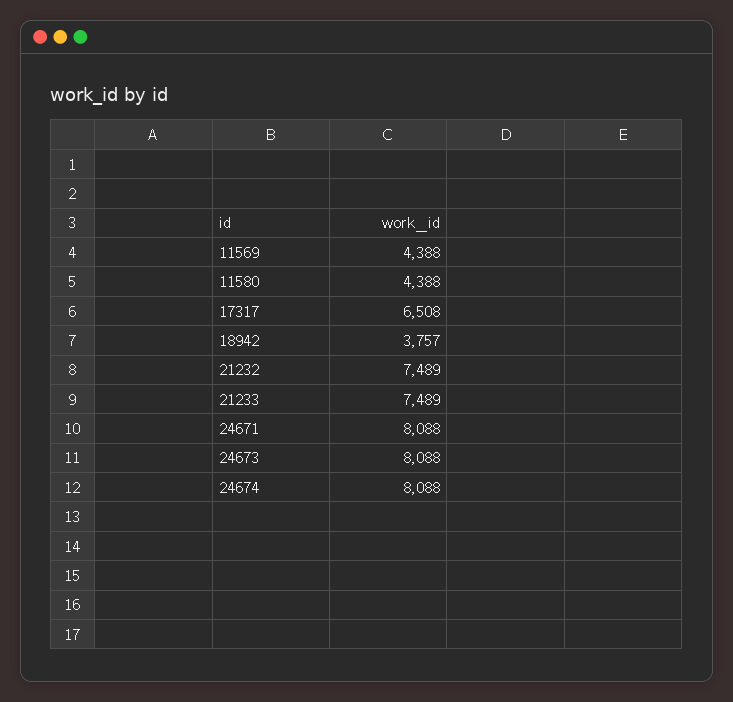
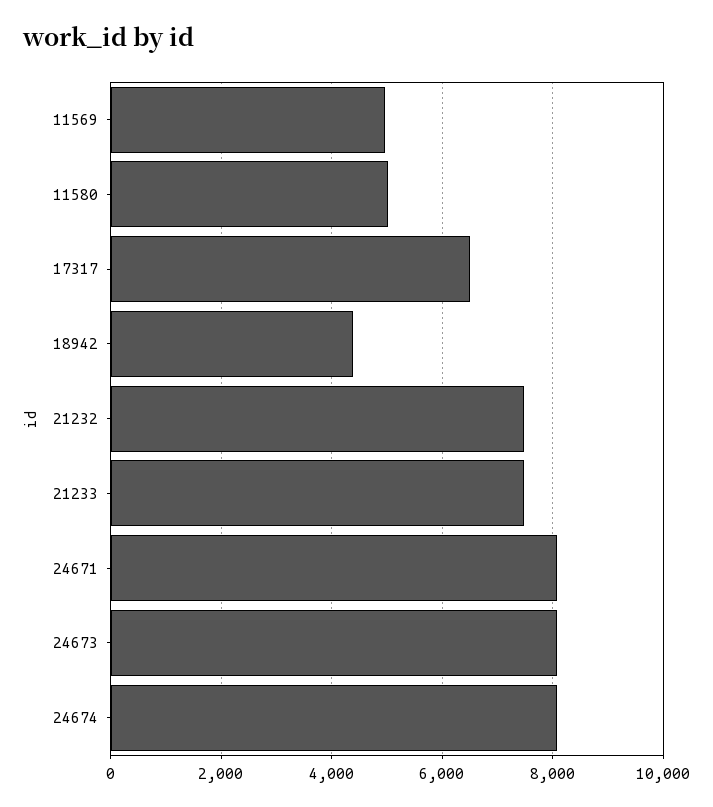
  {
-   "11569": 4388,
+   "11569": 5000,
-   "11580": 4388,
+   "11580": 5000,
    "17317": 6508,
-   "18942": 3757,
+   "18942": 4400,
    "21232": 7489,
    "21233": 7489,
    "24671": 8088,
    "24673": 8088,
    "24674": 8088
  }

